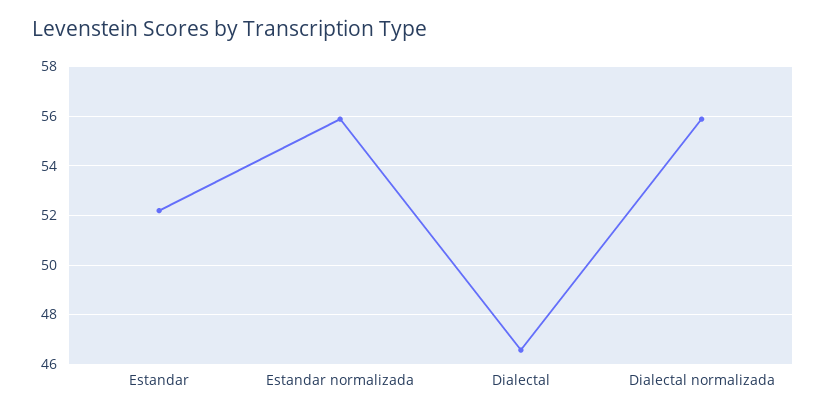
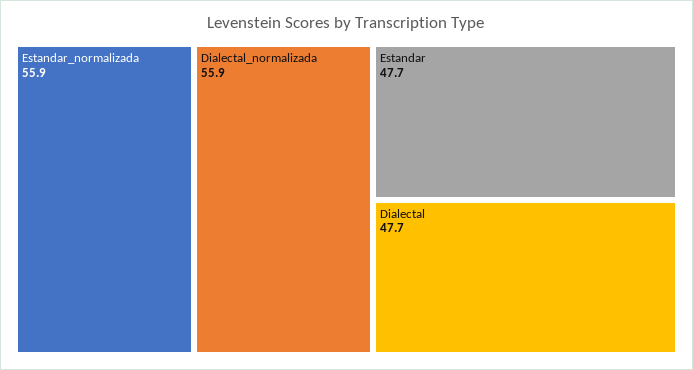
  {
-   "Estandar": 52.25,
+   "Estandar": 47.7,
    "Estandar normalizada": 55.9,
-   "Dialectal": 46.5,
+   "Dialectal": 47.7,
    "Dialectal normalizada": 55.9
  }

